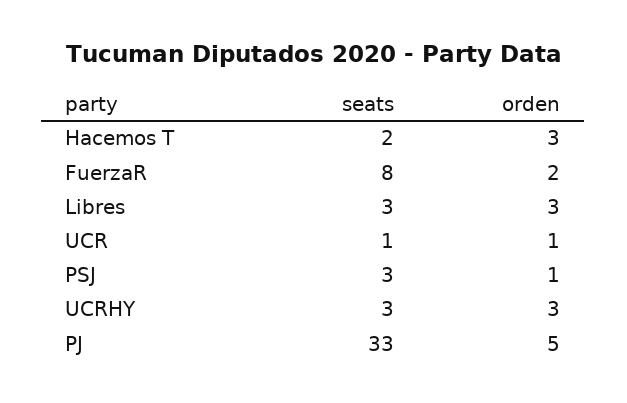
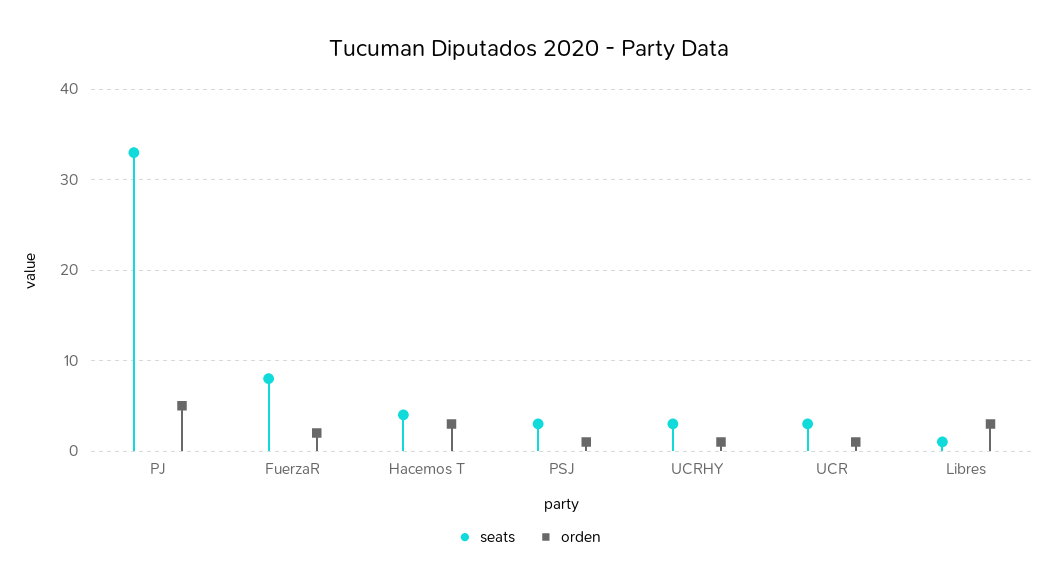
  {
    "seats": {
-     "Hacemos T": 2,
+     "Hacemos T": 4,
      "FuerzaR": 8,
-     "Libres": 3,
+     "Libres": 1,
-     "UCR": 1,
+     "UCR": 3,
      "PSJ": 3,
      "UCRHY": 3,
      "PJ": 33
    },
    "orden": {
      "Hacemos T": 3,
      "FuerzaR": 2,
      "Libres": 3,
      "UCR": 1,
      "PSJ": 1,
-     "UCRHY": 3,
+     "UCRHY": 1,
      "PJ": 5
    }
  }

